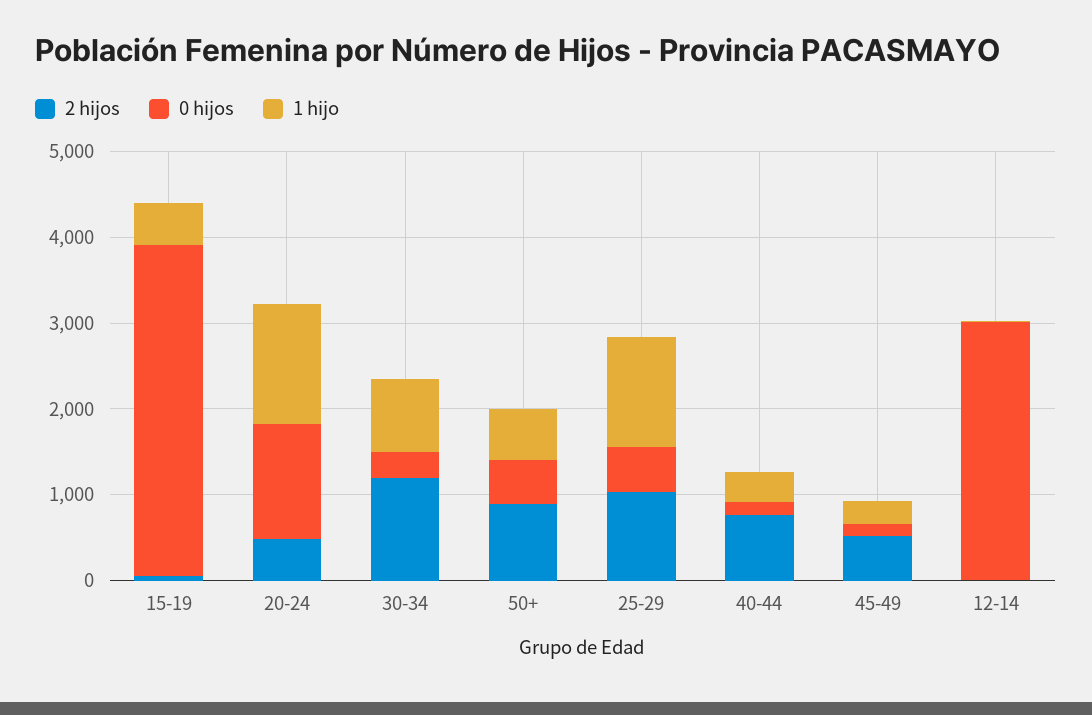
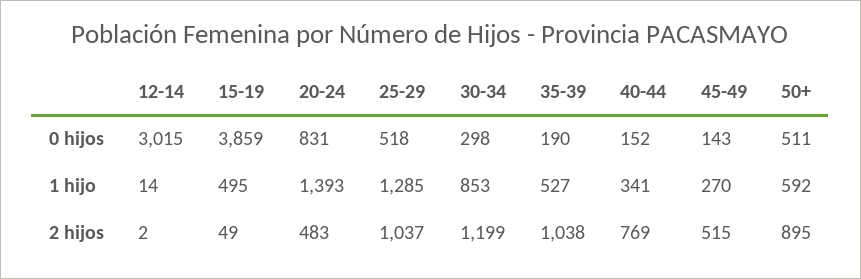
  {
    "2 hijos": {
      "15-19": 49,
      "20-24": 483,
      "30-34": 1199,
      "50+": 895,
      "25-29": 1037,
      "40-44": 769,
      "45-49": 515,
-     "12-14": 2
+     "12-14": 2,
+     "35-39": 1038
    },
    "0 hijos": {
      "15-19": 3859,
-     "20-24": 1400,
+     "20-24": 831,
      "30-34": 298,
      "50+": 511,
      "25-29": 518,
      "40-44": 152,
      "45-49": 143,
-     "12-14": 3015
+     "12-14": 3015,
+     "35-39": 190
    },
    "1 hijo": {
      "15-19": 495,
      "20-24": 1393,
      "30-34": 853,
      "50+": 592,
      "25-29": 1285,
      "40-44": 341,
      "45-49": 270,
-     "12-14": 14
+     "12-14": 14,
+     "35-39": 527
    }
  }

